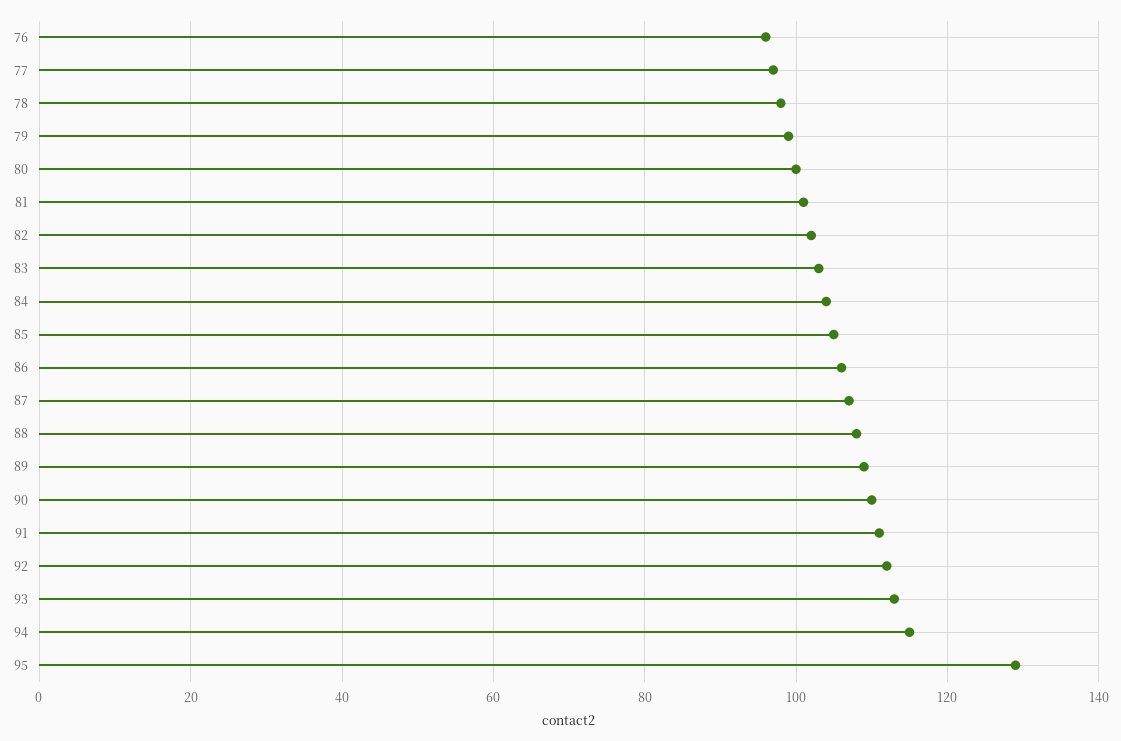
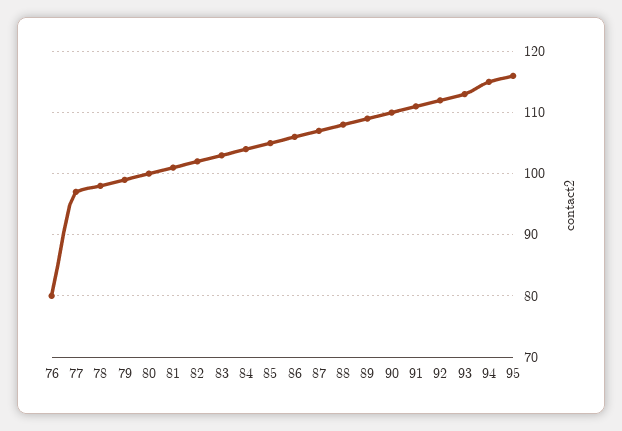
  {
-   "76": 95,
+   "76": 80,
    "77": 97,
    "78": 98,
    "79": 99,
    "80": 100,
    "81": 101,
    "82": 102,
    "83": 103,
    "84": 104,
    "85": 105,
    "86": 106,
    "87": 107,
    "88": 108,
    "89": 109,
    "90": 110,
    "91": 111,
    "92": 112,
    "93": 113,
    "94": 115,
-   "95": 130
+   "95": 116
  }

